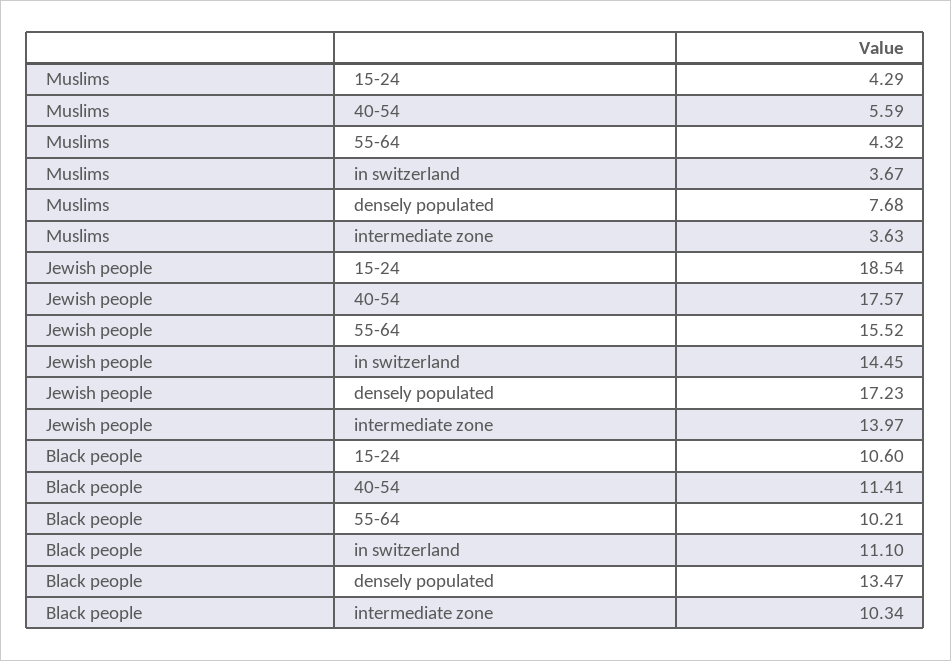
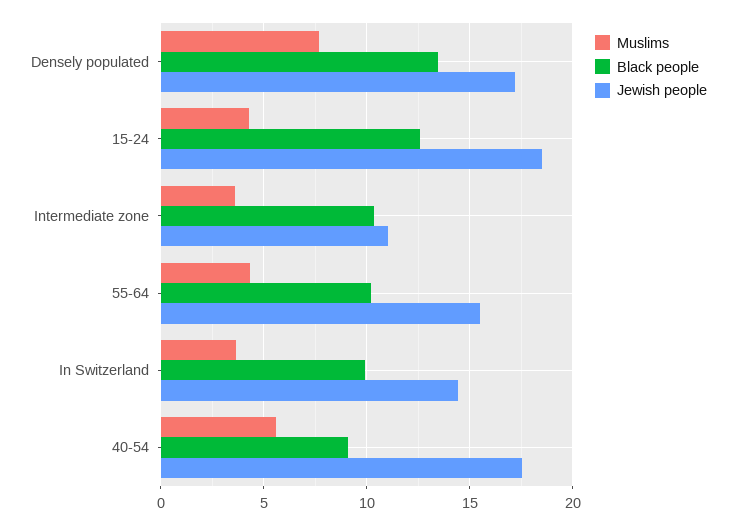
  {
    "Muslims": {
      "15-24": 4.29,
      "40-54": 5.59,
      "55-64": 4.32,
      "in switzerland": 3.67,
      "densely populated": 7.68,
      "intermediate zone": 3.63
    },
    "Jewish people": {
      "15-24": 18.54,
      "40-54": 17.57,
      "55-64": 15.52,
      "in switzerland": 14.45,
      "densely populated": 17.23,
-     "intermediate zone": 13.97
+     "intermediate zone": 11
    },
    "Black people": {
-     "15-24": 10.6,
+     "15-24": 12.5,
-     "40-54": 11.41,
+     "40-54": 9,
      "55-64": 10.21,
-     "in switzerland": 11.1,
+     "in switzerland": 10,
      "densely populated": 13.47,
      "intermediate zone": 10.34
    }
  }

